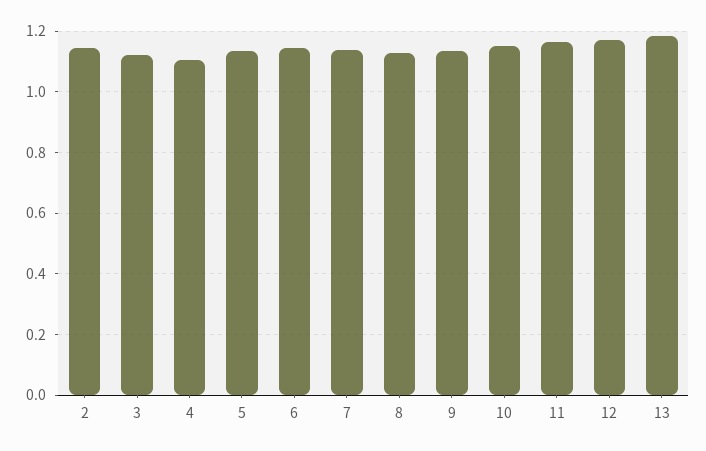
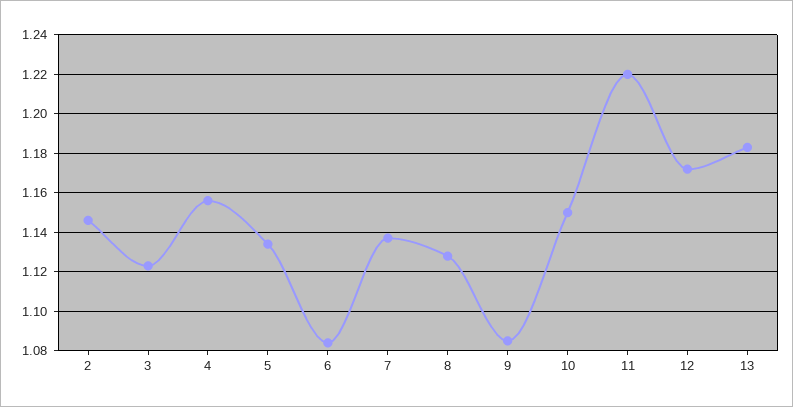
  {
    "2": 1.145,
    "3": 1.125,
-   "4": 1.1,
+   "4": 1.155,
    "5": 1.135,
-   "6": 1.14,
+   "6": 1.085,
    "7": 1.135,
    "8": 1.13,
-   "9": 1.14,
+   "9": 1.085,
    "10": 1.15,
-   "11": 1.16,
+   "11": 1.22,
    "12": 1.17,
    "13": 1.185
  }

